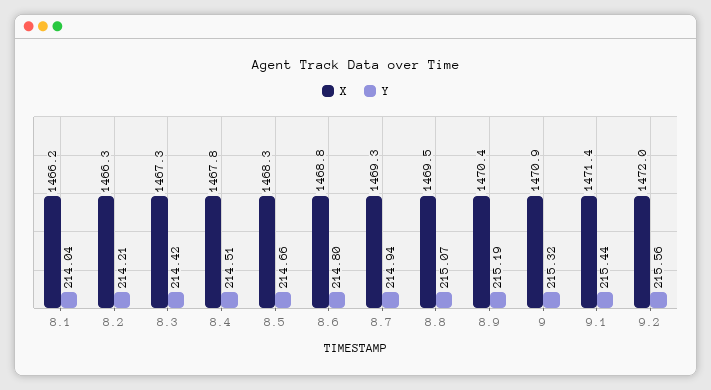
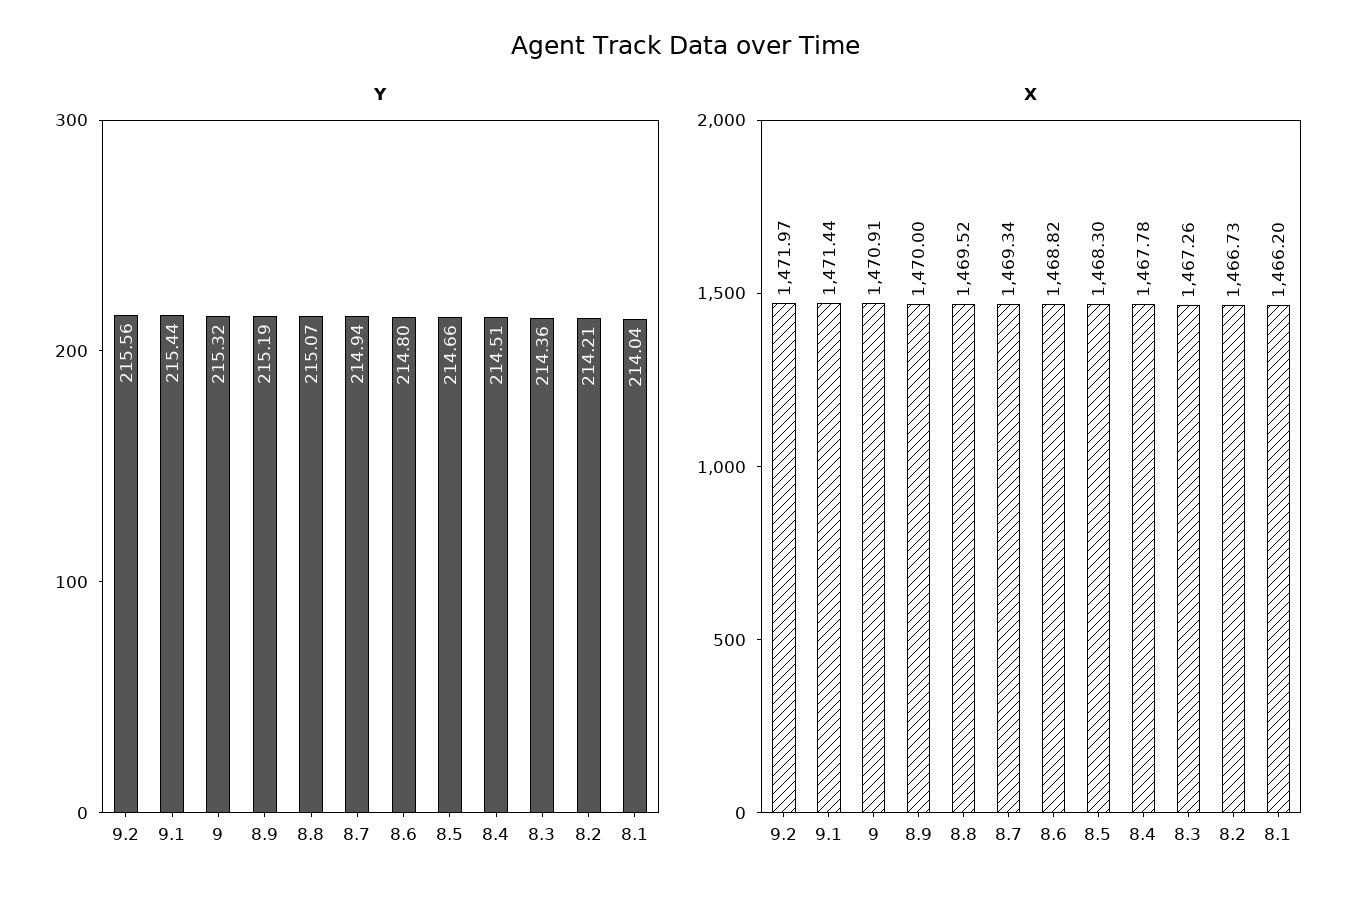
  {
    "X": {
      "8.1": 1466.2,
-     "8.2": 1466.3,
+     "8.2": 1466.73,
      "8.3": 1467.26,
      "8.4": 1467.78,
      "8.5": 1468.3,
      "8.6": 1468.82,
      "8.7": 1469.34,
      "8.8": 1469.52,
-     "8.9": 1470.4,
+     "8.9": 1470,
      "9": 1470.91,
      "9.1": 1471.44,
      "9.2": 1471.97
    },
    "Y": {
      "8.1": 214.04,
      "8.2": 214.21,
-     "8.3": 214.42,
+     "8.3": 214.36,
      "8.4": 214.51,
      "8.5": 214.66,
      "8.6": 214.8,
      "8.7": 214.94,
      "8.8": 215.07,
      "8.9": 215.19,
      "9": 215.32,
      "9.1": 215.44,
      "9.2": 215.56
    }
  }

